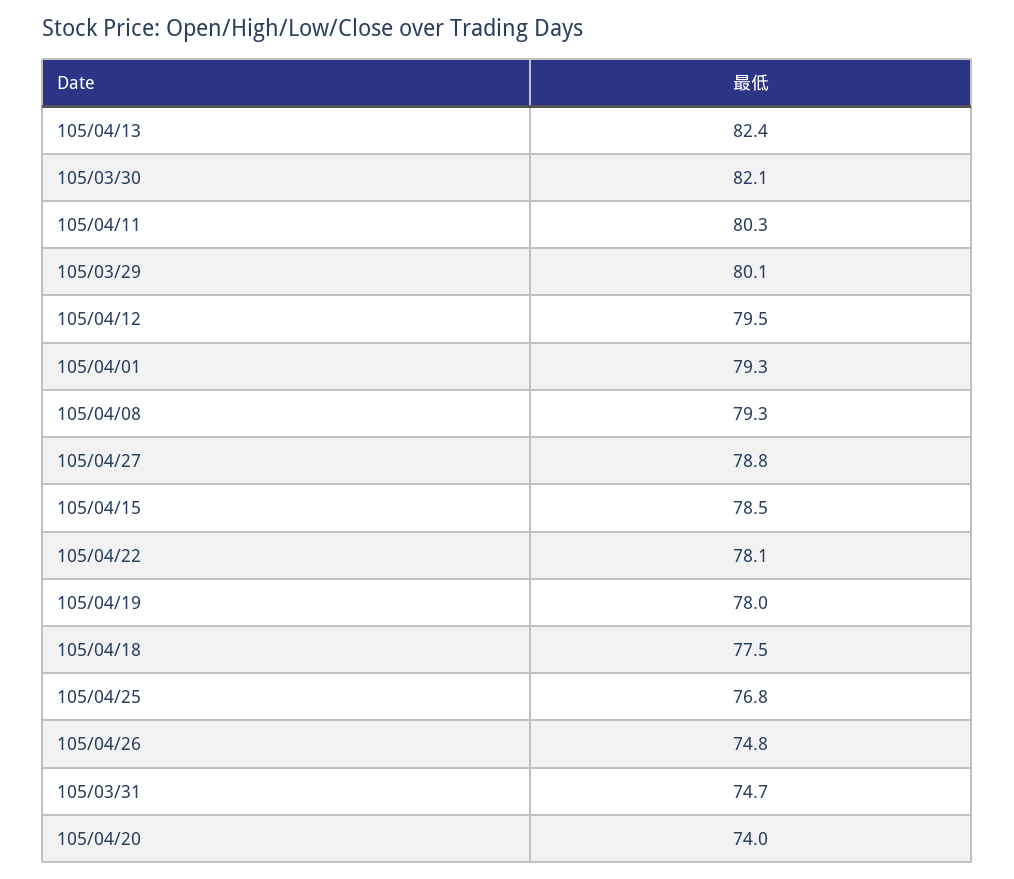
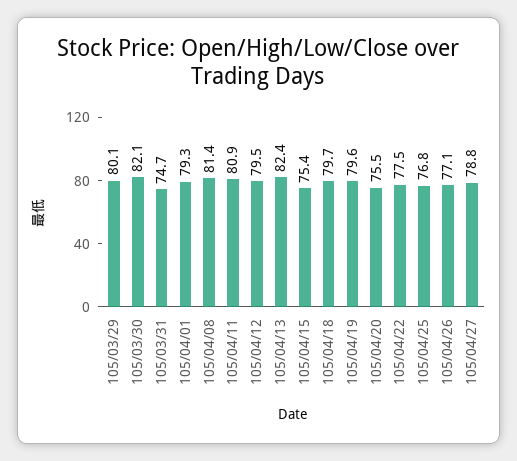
  {
    "105/04/13": 82.4,
    "105/03/30": 82.1,
-   "105/04/11": 80.3,
+   "105/04/11": 80.9,
    "105/03/29": 80.1,
    "105/04/12": 79.5,
    "105/04/01": 79.3,
-   "105/04/08": 79.3,
+   "105/04/08": 81.4,
    "105/04/27": 78.8,
-   "105/04/15": 78.5,
+   "105/04/15": 75.4,
-   "105/04/22": 78.1,
+   "105/04/22": 77.5,
-   "105/04/19": 78,
+   "105/04/19": 79.6,
-   "105/04/18": 77.5,
+   "105/04/18": 79.7,
    "105/04/25": 76.8,
-   "105/04/26": 74.8,
+   "105/04/26": 77.1,
    "105/03/31": 74.7,
-   "105/04/20": 74
+   "105/04/20": 75.5
  }

